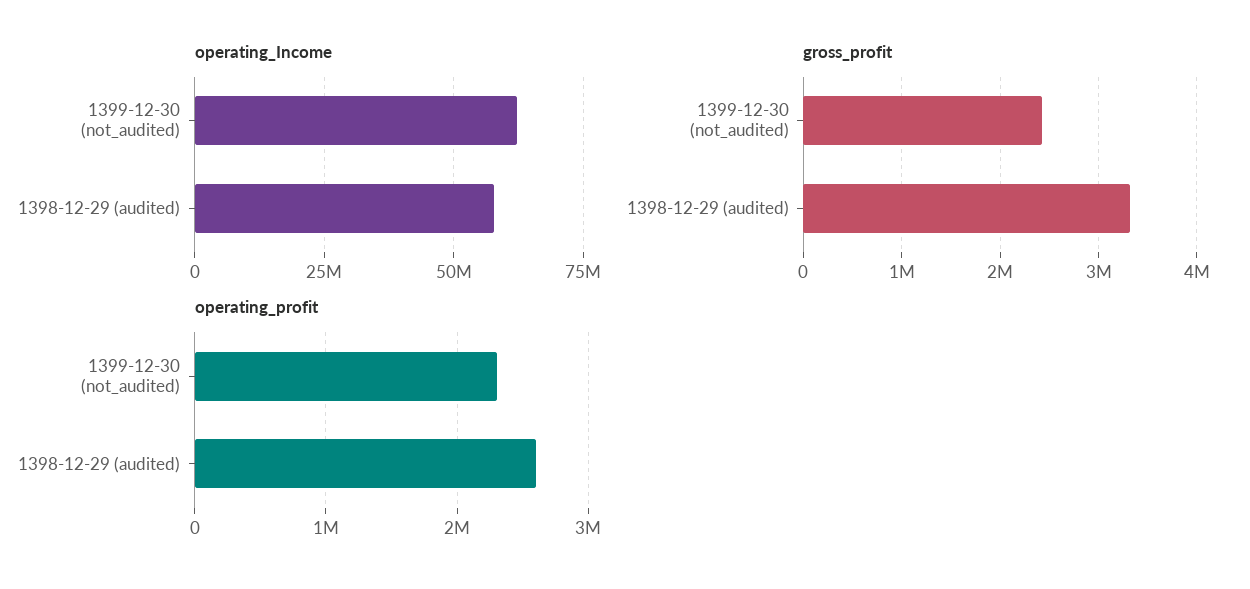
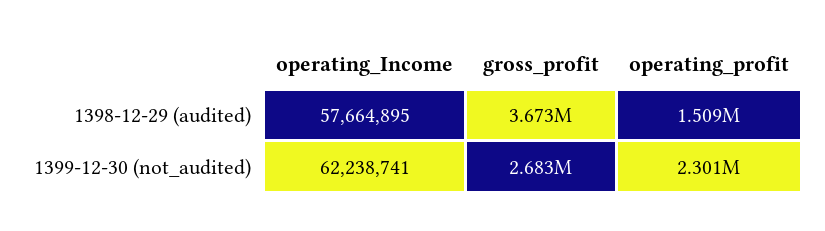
  {
    "operating_Income": {
      "1399-12-30 (not_audited)": 62238741,
      "1398-12-29 (audited)": 57664895
    },
    "gross_profit": {
-     "1399-12-30 (not_audited)": 2400000,
+     "1399-12-30 (not_audited)": 2683000,
-     "1398-12-29 (audited)": 3300000
+     "1398-12-29 (audited)": 3673000
    },
    "operating_profit": {
      "1399-12-30 (not_audited)": 2301000,
-     "1398-12-29 (audited)": 2600000
+     "1398-12-29 (audited)": 1509000
    }
  }

